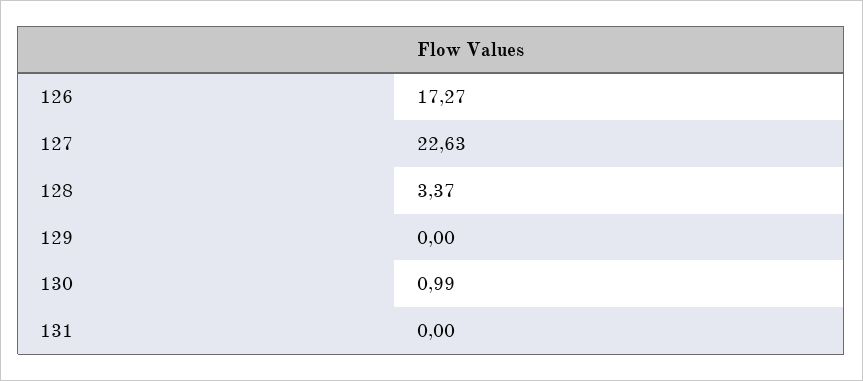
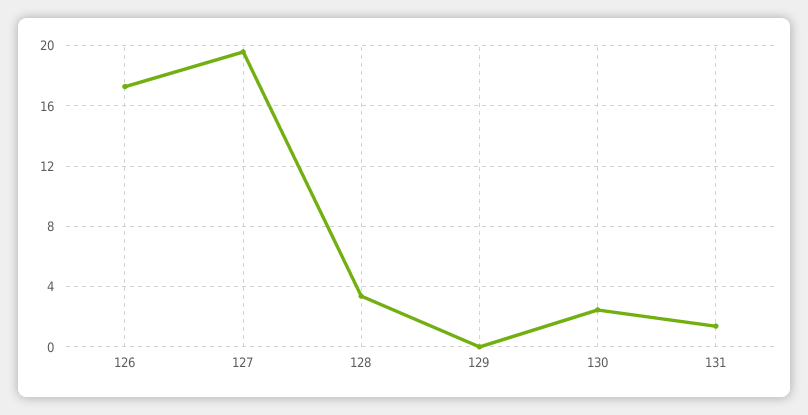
  {
    "126": 17.27,
-   "127": 22.63,
+   "127": 19.5,
    "128": 3.37,
    "129": 0,
-   "130": 0.99,
+   "130": 2.5,
-   "131": 0
+   "131": 1.5
  }

